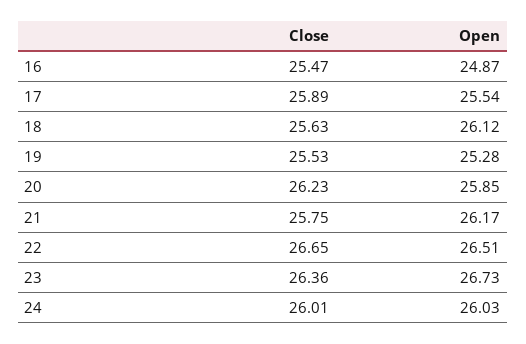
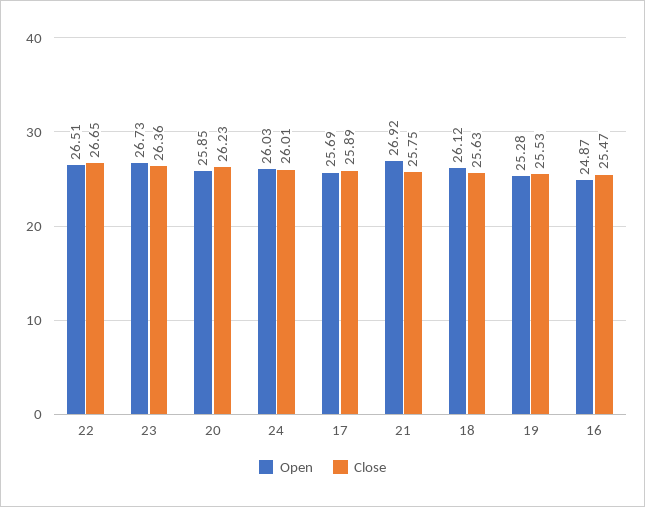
  {
    "Close": {
      "16": 25.47,
      "17": 25.89,
      "18": 25.63,
      "19": 25.53,
      "20": 26.23,
      "21": 25.75,
      "22": 26.65,
      "23": 26.36,
      "24": 26.01
    },
    "Open": {
      "16": 24.87,
-     "17": 25.54,
+     "17": 25.69,
      "18": 26.12,
      "19": 25.28,
      "20": 25.85,
-     "21": 26.17,
+     "21": 26.92,
      "22": 26.51,
      "23": 26.73,
      "24": 26.03
    }
  }

